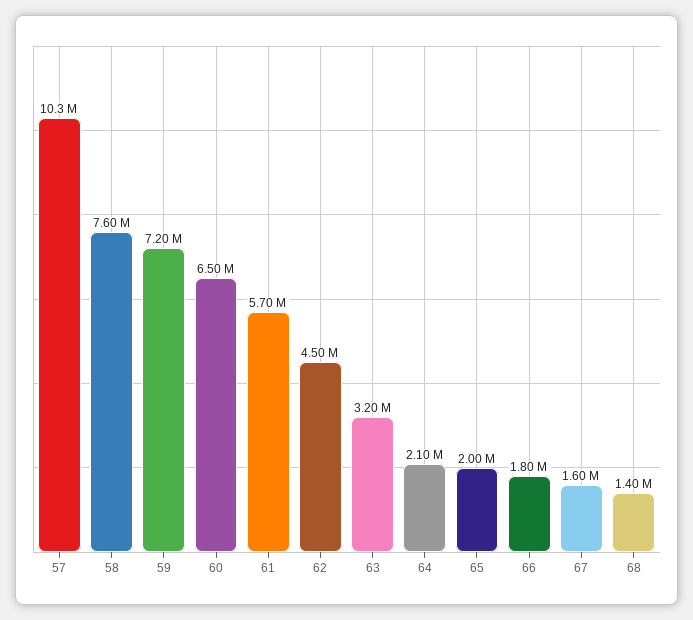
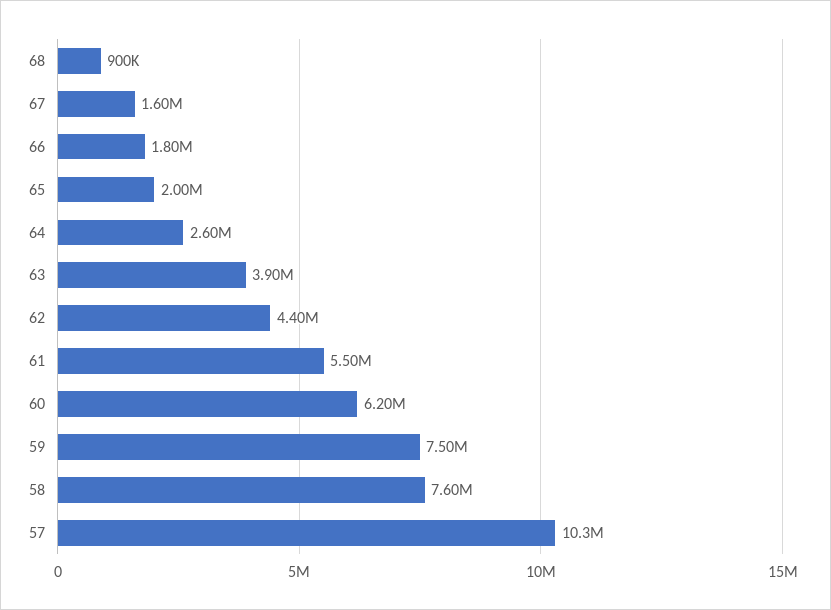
  {
    "57": 10300000,
    "58": 7600000,
-   "59": 7200000,
+   "59": 7500000,
-   "60": 6500000,
+   "60": 6200000,
-   "61": 5700000,
+   "61": 5500000,
-   "62": 4500000,
+   "62": 4400000,
-   "63": 3200000,
+   "63": 3900000,
-   "64": 2100000,
+   "64": 2600000,
    "65": 2000000,
    "66": 1800000,
    "67": 1600000,
-   "68": 1400000
+   "68": 900000
  }

